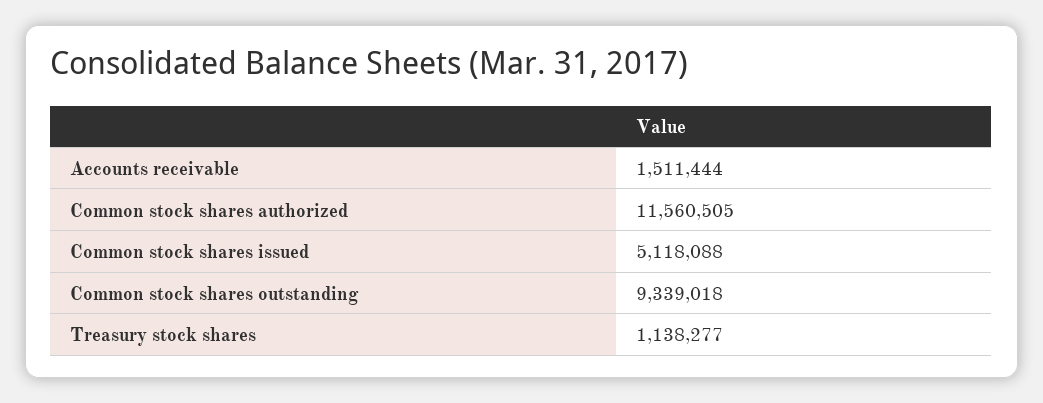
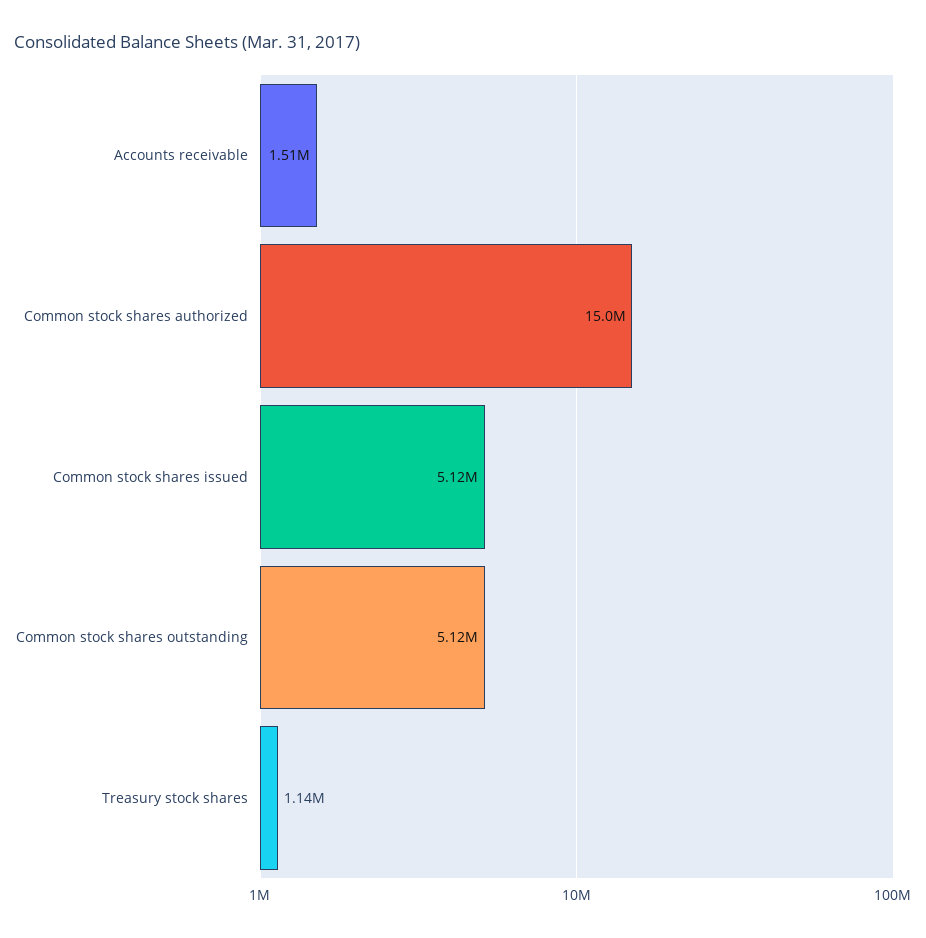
  {
    "Accounts receivable": 1511444,
-   "Common stock shares authorized": 11560505,
+   "Common stock shares authorized": 15000000,
    "Common stock shares issued": 5118088,
-   "Common stock shares outstanding": 9339018,
+   "Common stock shares outstanding": 5120000,
    "Treasury stock shares": 1138277
  }

